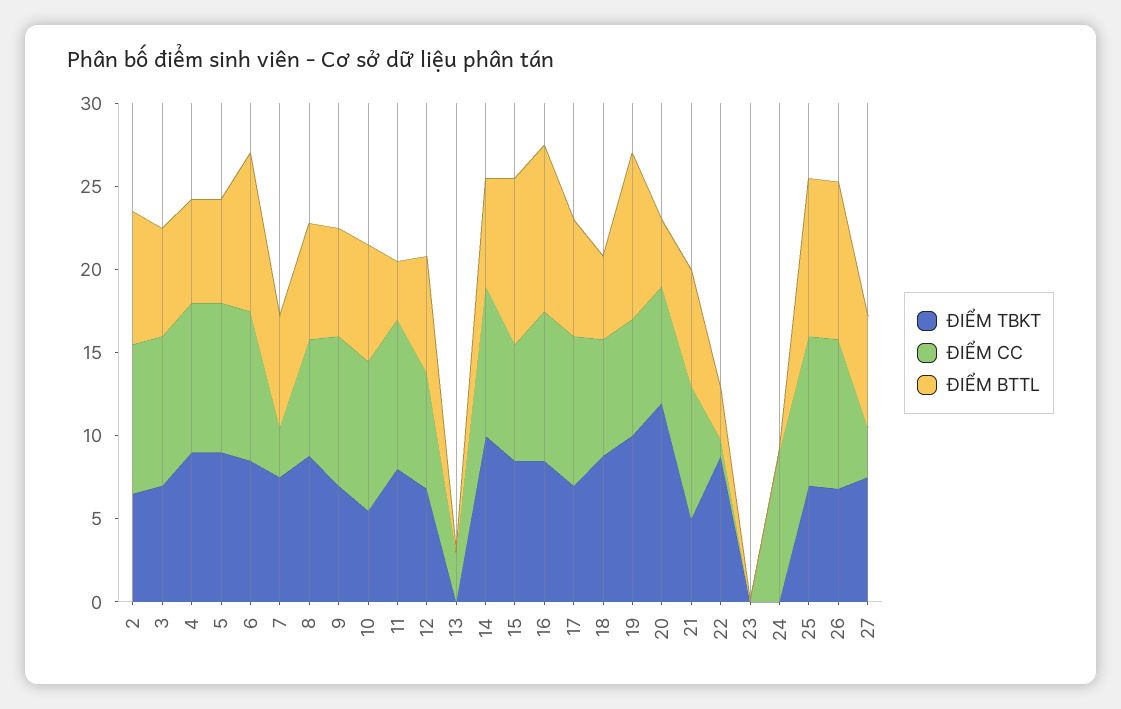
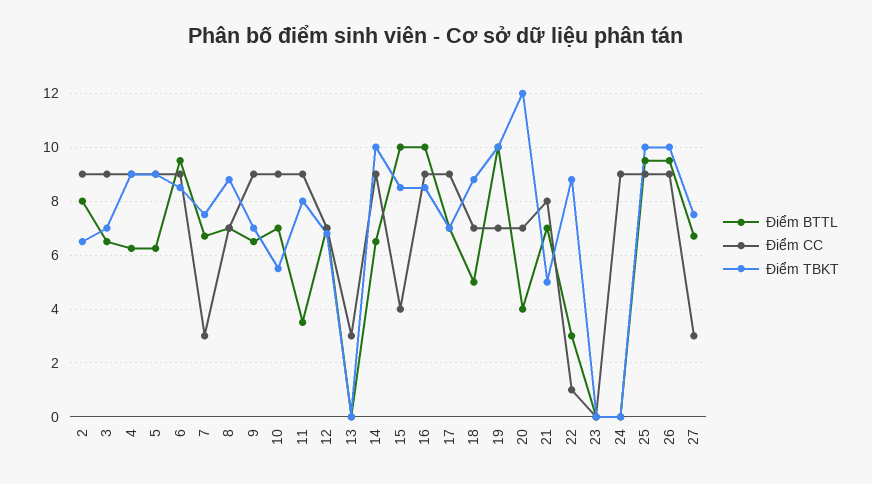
  {
    "ĐIỂM TBKT": {
      "2": 6.5,
      "3": 7,
      "4": 9,
      "5": 9,
      "6": 8.5,
      "7": 7.5,
      "8": 8.75,
      "9": 7,
      "10": 5.5,
      "11": 8,
      "12": 6.75,
      "13": 0,
      "14": 10,
      "15": 8.5,
      "16": 8.5,
      "17": 7,
      "18": 8.75,
      "19": 10,
      "20": 12,
      "21": 5,
      "22": 8.75,
      "23": 0,
      "24": 0,
-     "25": 7,
+     "25": 10,
-     "26": 7,
+     "26": 10,
      "27": 7.5
    },
    "ĐIỂM CC": {
      "2": 9,
      "3": 9,
      "4": 9,
      "5": 9,
      "6": 9,
      "7": 3,
      "8": 7,
      "9": 9,
      "10": 9,
      "11": 9,
      "12": 7,
      "13": 3,
      "14": 9,
-     "15": 7,
+     "15": 4,
      "16": 9,
      "17": 9,
      "18": 7,
      "19": 7,
      "20": 7,
      "21": 8,
      "22": 1,
      "23": 0,
      "24": 9,
      "25": 9,
      "26": 9,
      "27": 3
    },
    "ĐIỂM BTTL": {
      "2": 8,
      "3": 6.5,
      "4": 6.25,
      "5": 6.25,
      "6": 9.5,
      "7": 6.75,
      "8": 7,
      "9": 6.5,
      "10": 7,
      "11": 3.5,
      "12": 7,
      "13": 0,
      "14": 6.5,
      "15": 10,
      "16": 10,
      "17": 7,
      "18": 5,
      "19": 10,
      "20": 4,
      "21": 7,
      "22": 3,
      "23": 0,
      "24": 0,
      "25": 9.5,
      "26": 9.5,
      "27": 6.75
    }
  }

